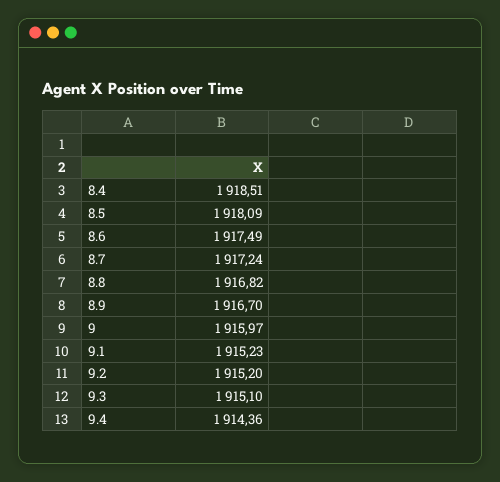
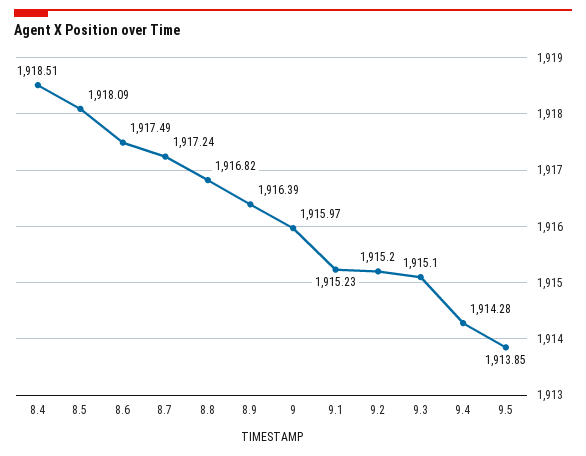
  {
    "8.4": 1918.51,
    "8.5": 1918.09,
    "8.6": 1917.49,
    "8.7": 1917.24,
    "8.8": 1916.82,
-   "8.9": 1916.7,
+   "8.9": 1916.39,
    "9": 1915.97,
    "9.1": 1915.23,
    "9.2": 1915.2,
    "9.3": 1915.1,
-   "9.4": 1914.36
+   "9.4": 1914.28,
+   "9.5": 1913.85
  }

